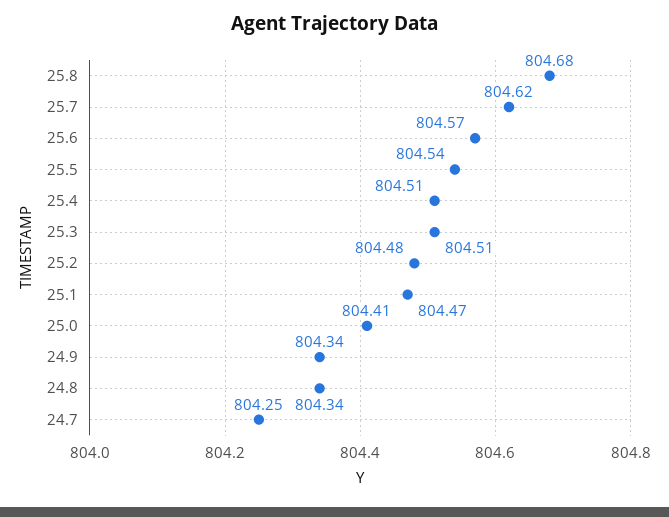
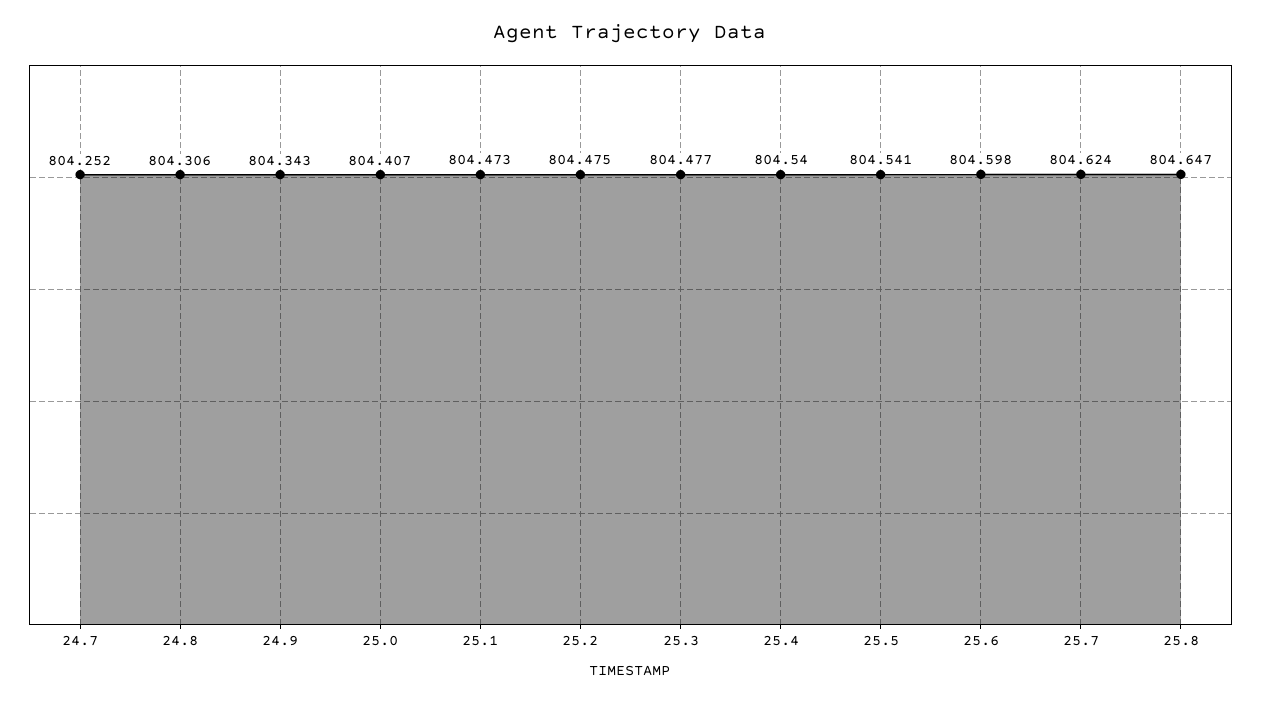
  {
-   "25.8": 804.68,
+   "25.8": 804.647,
    "25.7": 804.624,
-   "25.6": 804.57,
+   "25.6": 804.598,
    "25.5": 804.541,
-   "25.4": 804.51,
+   "25.4": 804.54,
-   "25.3": 804.51,
+   "25.3": 804.477,
    "25.2": 804.475,
    "25.1": 804.473,
    "25.0": 804.407,
    "24.9": 804.343,
-   "24.8": 804.34,
+   "24.8": 804.306,
    "24.7": 804.252
  }

